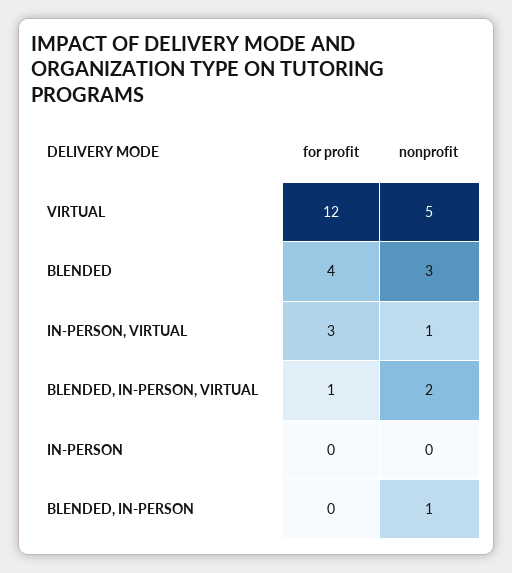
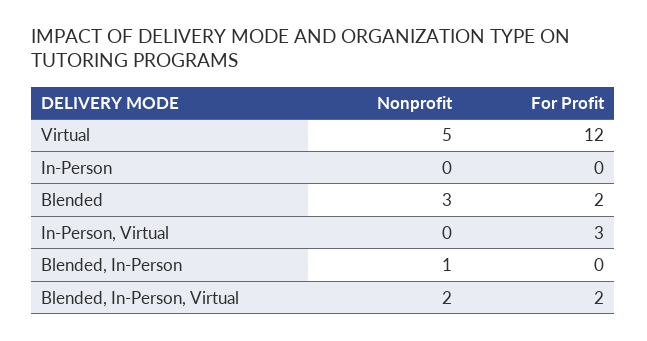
  {
    "for profit": {
      "VIRTUAL": 12,
-     "BLENDED": 4,
+     "BLENDED": 2,
      "IN-PERSON, VIRTUAL": 3,
-     "BLENDED, IN-PERSON, VIRTUAL": 1,
+     "BLENDED, IN-PERSON, VIRTUAL": 2,
      "IN-PERSON": 0,
      "BLENDED, IN-PERSON": 0
    },
    "nonprofit": {
      "VIRTUAL": 5,
      "BLENDED": 3,
-     "IN-PERSON, VIRTUAL": 1,
+     "IN-PERSON, VIRTUAL": 0,
      "BLENDED, IN-PERSON, VIRTUAL": 2,
      "IN-PERSON": 0,
      "BLENDED, IN-PERSON": 1
    }
  }

